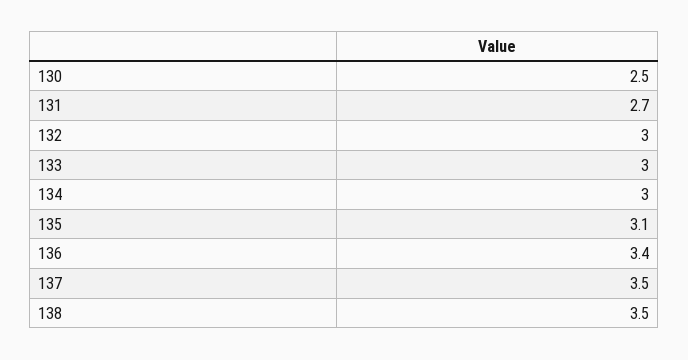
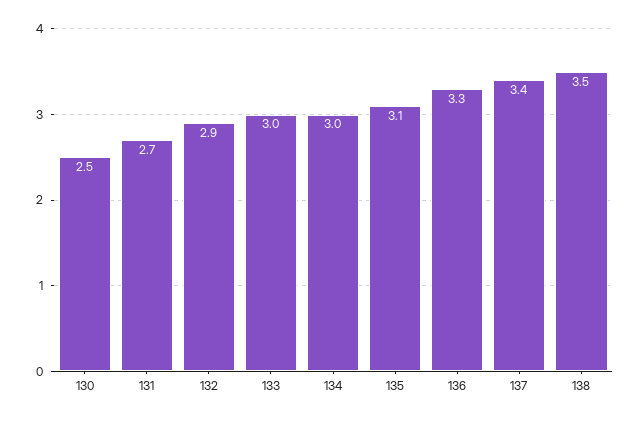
  {
    "130": 2.5,
    "131": 2.7,
-   "132": 3,
+   "132": 2.9,
    "133": 3,
    "134": 3,
    "135": 3.1,
-   "136": 3.4,
+   "136": 3.3,
-   "137": 3.5,
+   "137": 3.4,
    "138": 3.5
  }

